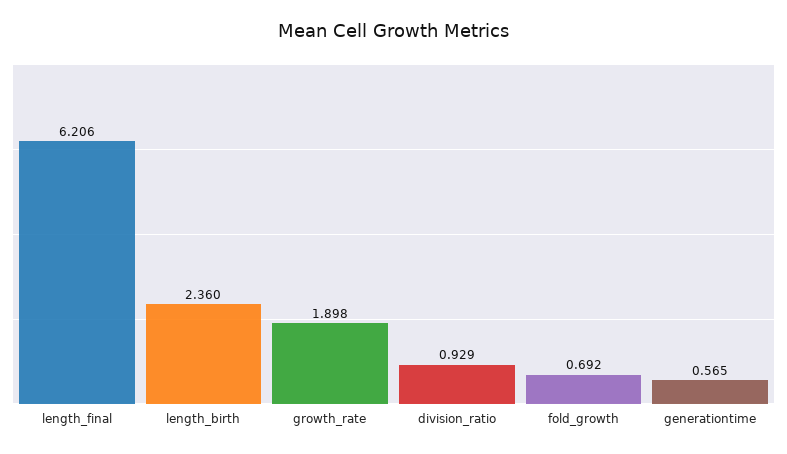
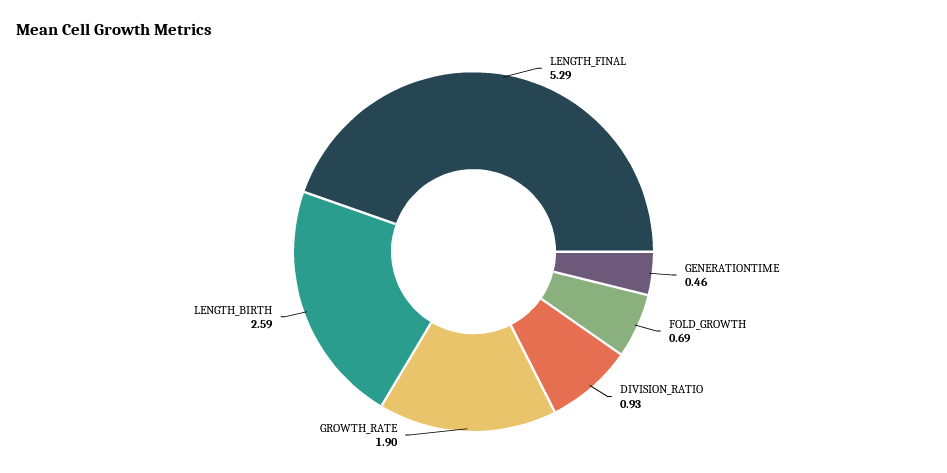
  {
-   "length_final": 6.206,
+   "length_final": 5.29,
-   "length_birth": 2.36,
+   "length_birth": 2.59,
    "growth_rate": 1.898,
    "division_ratio": 0.929,
    "fold_growth": 0.692,
-   "generationtime": 0.565
+   "generationtime": 0.46
  }

